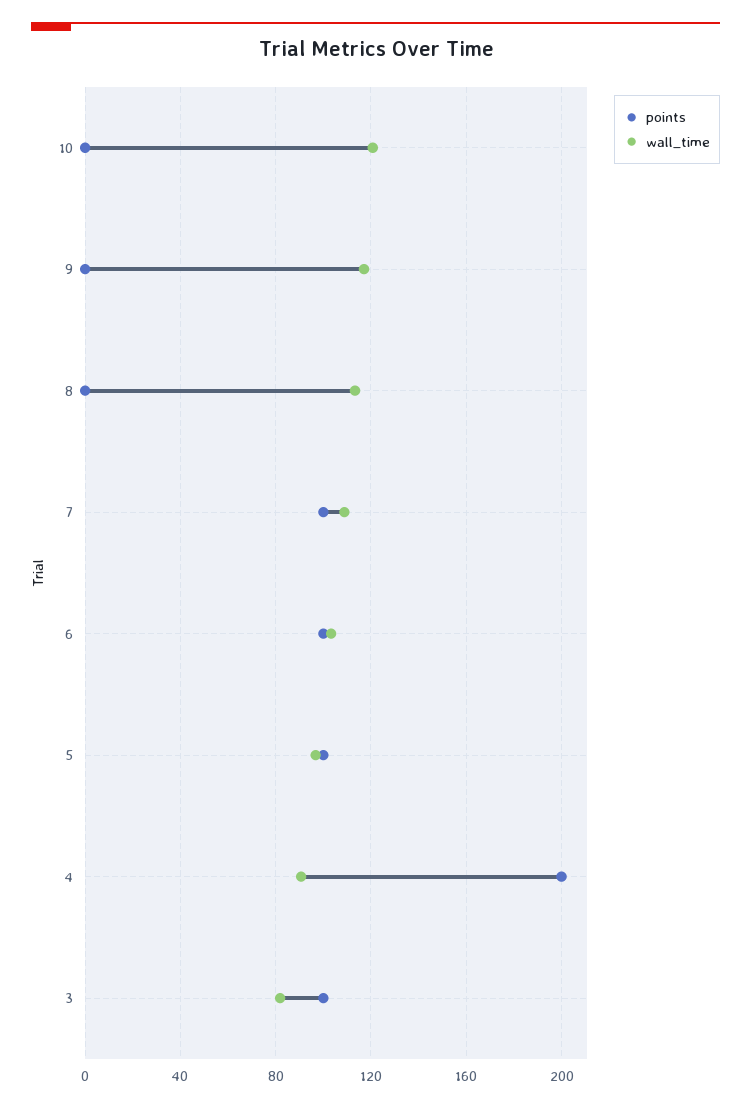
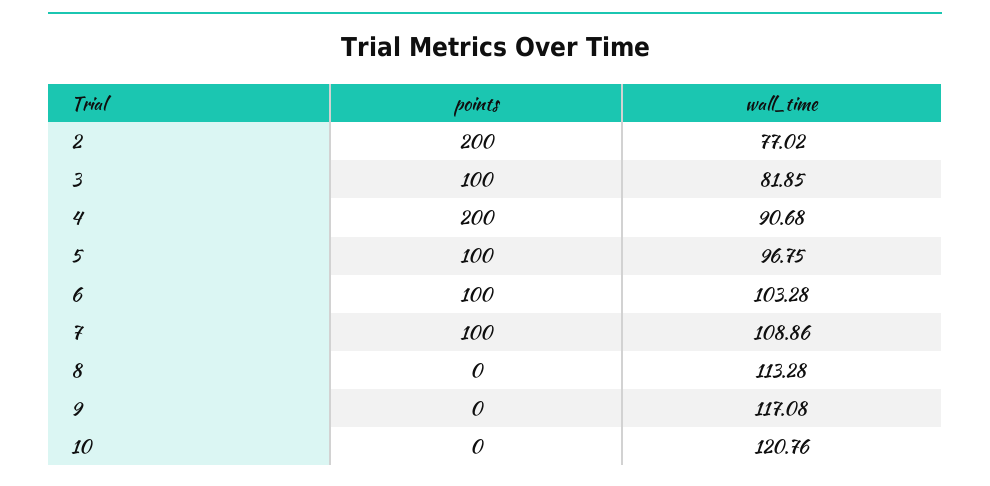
  {
    "points": {
      "10": 0,
      "9": 0,
      "8": 0,
      "7": 100,
      "6": 100,
      "5": 100,
      "4": 200,
-     "3": 100
+     "3": 100,
+     "2": 200
    },
    "wall_time": {
      "10": 120.76,
      "9": 117.08,
      "8": 113.28,
      "7": 108.86,
      "6": 103.28,
      "5": 96.75,
      "4": 90.68,
-     "3": 81.85
+     "3": 81.85,
+     "2": 77.02
    }
  }

